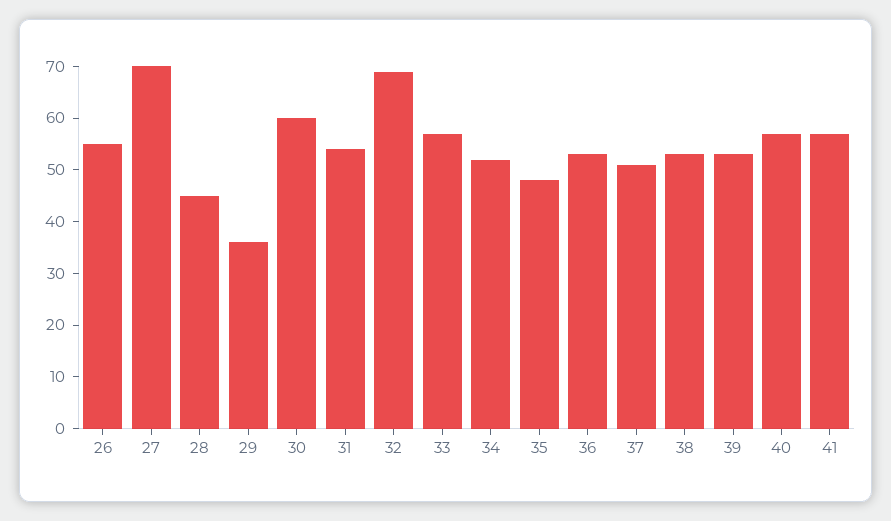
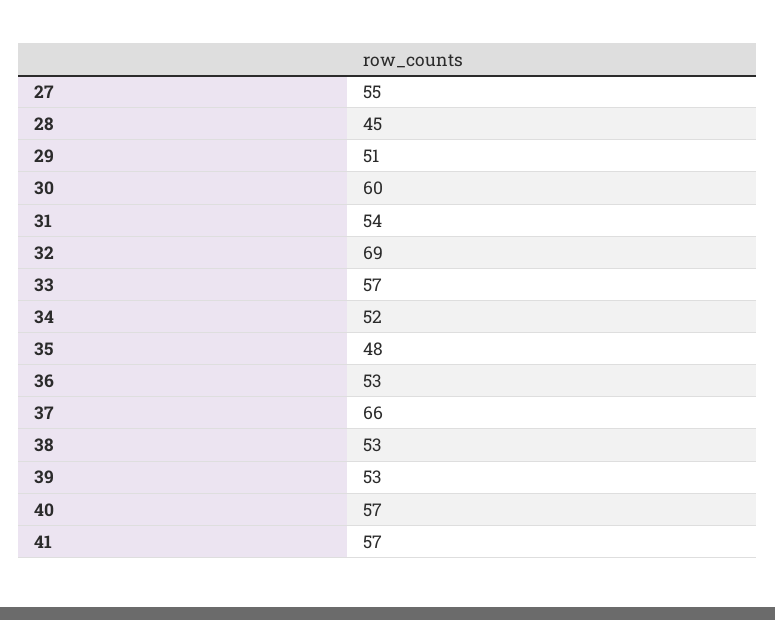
  {
-   "26": 55,
-   "27": 70,
+   "27": 55,
    "28": 45,
-   "29": 35,
+   "29": 51,
    "30": 60,
    "31": 54,
    "32": 69,
    "33": 57,
    "34": 52,
    "35": 48,
    "36": 53,
-   "37": 50,
+   "37": 66,
    "38": 53,
    "39": 53,
    "40": 57,
    "41": 57
  }

